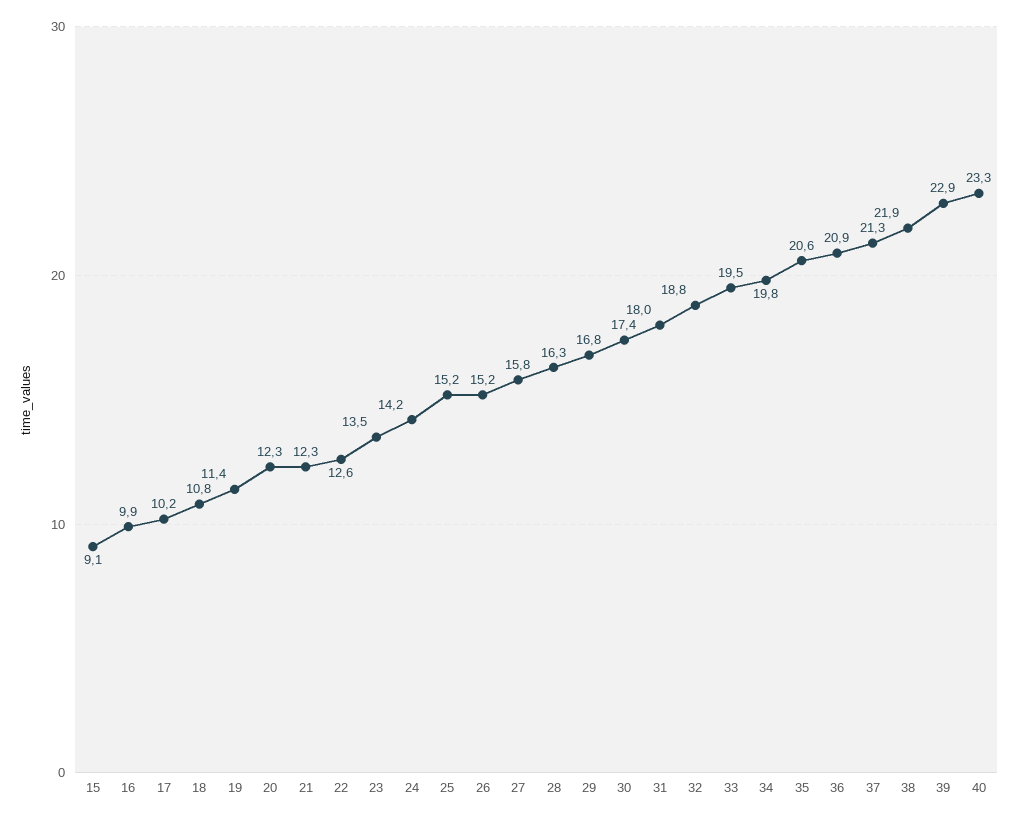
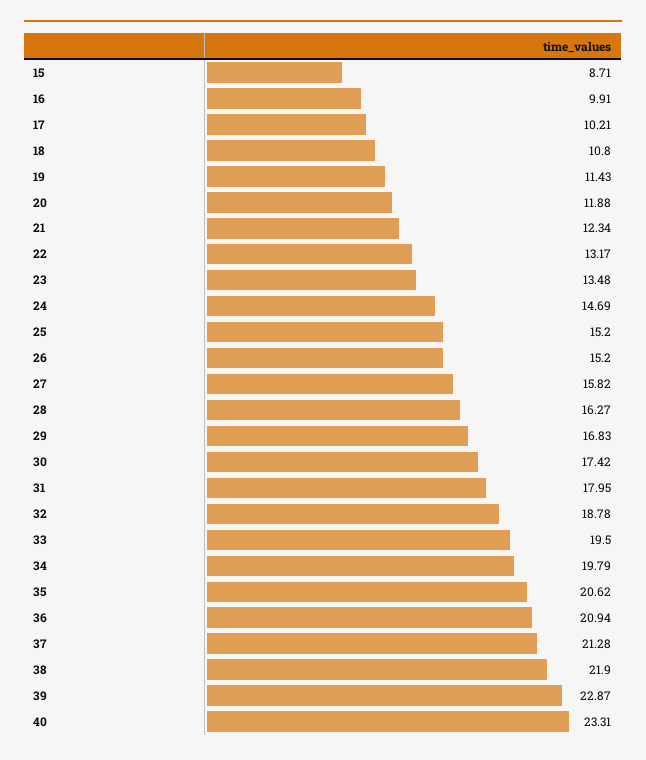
  {
-   "15": 9.1,
+   "15": 8.71,
    "16": 9.91,
    "17": 10.21,
    "18": 10.8,
    "19": 11.43,
-   "20": 12.3,
+   "20": 11.88,
    "21": 12.34,
-   "22": 12.6,
+   "22": 13.17,
    "23": 13.48,
-   "24": 14.2,
+   "24": 14.69,
    "25": 15.2,
    "26": 15.2,
    "27": 15.82,
    "28": 16.27,
    "29": 16.83,
    "30": 17.42,
    "31": 17.95,
    "32": 18.78,
    "33": 19.5,
    "34": 19.79,
    "35": 20.62,
    "36": 20.94,
    "37": 21.28,
    "38": 21.9,
    "39": 22.87,
    "40": 23.31
  }

